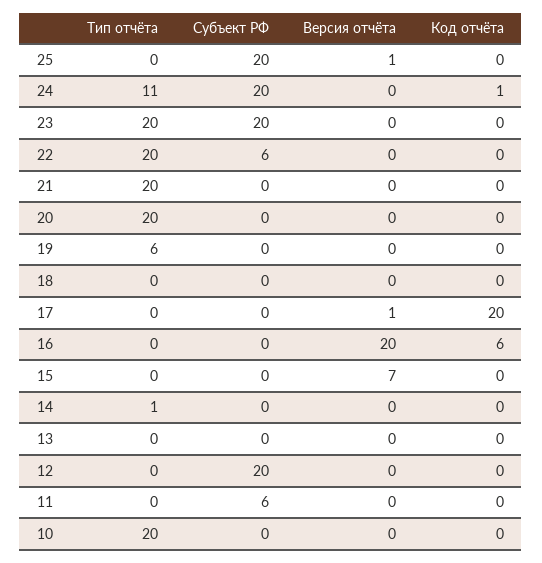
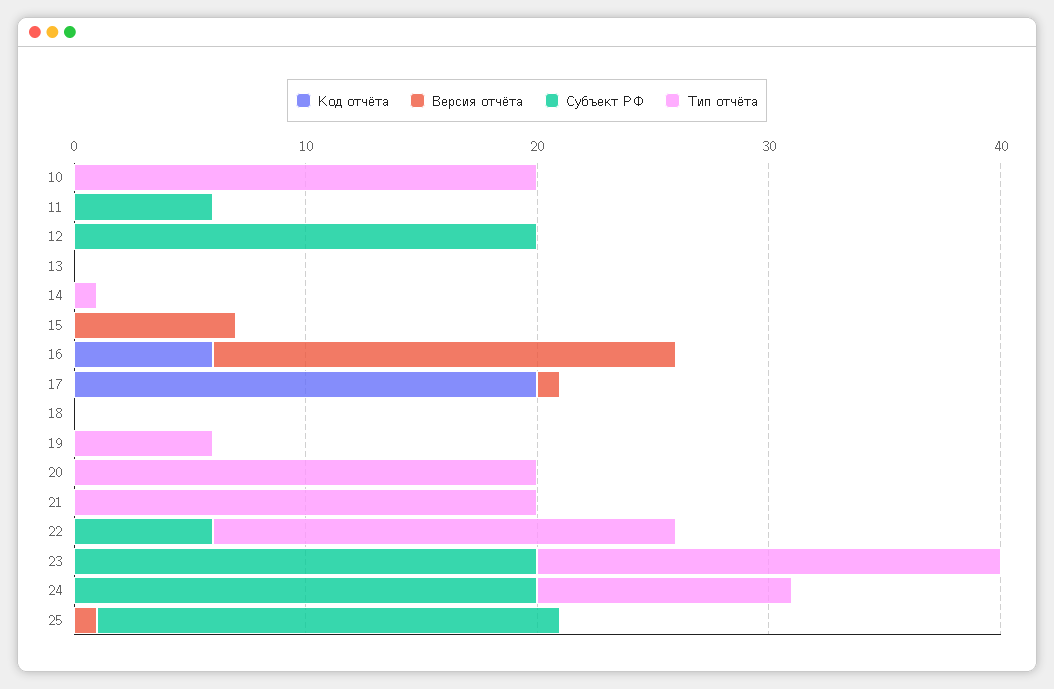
  {
    "Тип отчёта": {
      "25": 0,
      "24": 11,
      "23": 20,
      "22": 20,
      "21": 20,
      "20": 20,
      "19": 6,
      "18": 0,
      "17": 0,
      "16": 0,
      "15": 0,
      "14": 1,
      "13": 0,
      "12": 0,
      "11": 0,
      "10": 20
    },
    "Субъект РФ": {
      "25": 20,
      "24": 20,
      "23": 20,
      "22": 6,
      "21": 0,
      "20": 0,
      "19": 0,
      "18": 0,
      "17": 0,
      "16": 0,
      "15": 0,
      "14": 0,
      "13": 0,
      "12": 20,
      "11": 6,
      "10": 0
    },
    "Версия отчёта": {
      "25": 1,
      "24": 0,
      "23": 0,
      "22": 0,
      "21": 0,
      "20": 0,
      "19": 0,
      "18": 0,
      "17": 1,
      "16": 20,
      "15": 7,
      "14": 0,
      "13": 0,
      "12": 0,
      "11": 0,
      "10": 0
    },
    "Код отчёта": {
      "25": 0,
-     "24": 1,
+     "24": 0,
      "23": 0,
      "22": 0,
      "21": 0,
      "20": 0,
      "19": 0,
      "18": 0,
      "17": 20,
      "16": 6,
      "15": 0,
      "14": 0,
      "13": 0,
      "12": 0,
      "11": 0,
      "10": 0
    }
  }

